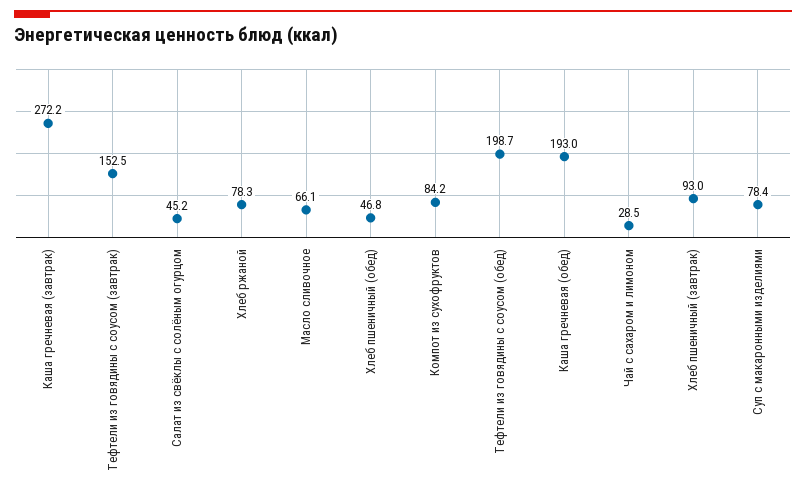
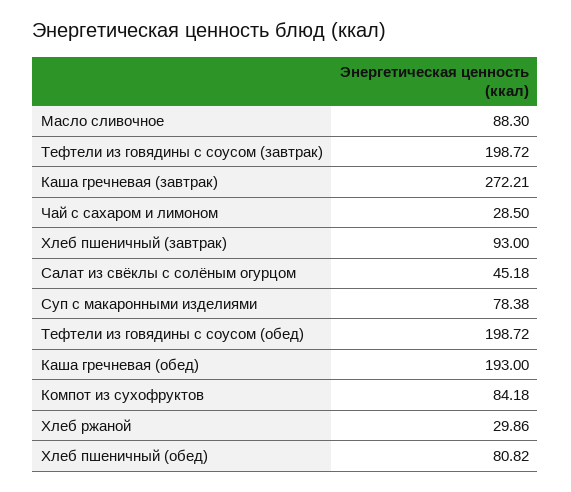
  {
    "Каша гречневая (завтрак)": 272.21,
-   "Тефтели из говядины с соусом (завтрак)": 152.5,
+   "Тефтели из говядины с соусом (завтрак)": 198.72,
    "Салат из свёклы с солёным огурцом": 45.18,
-   "Хлеб ржаной": 78.3,
+   "Хлеб ржаной": 29.86,
-   "Масло сливочное": 66.1,
+   "Масло сливочное": 88.3,
-   "Хлеб пшеничный (обед)": 46.8,
+   "Хлеб пшеничный (обед)": 80.82,
    "Компот из сухофруктов": 84.18,
    "Тефтели из говядины с соусом (обед)": 198.72,
    "Каша гречневая (обед)": 193,
    "Чай с сахаром и лимоном": 28.5,
    "Хлеб пшеничный (завтрак)": 93,
    "Суп с макаронными изделиями": 78.38
  }

